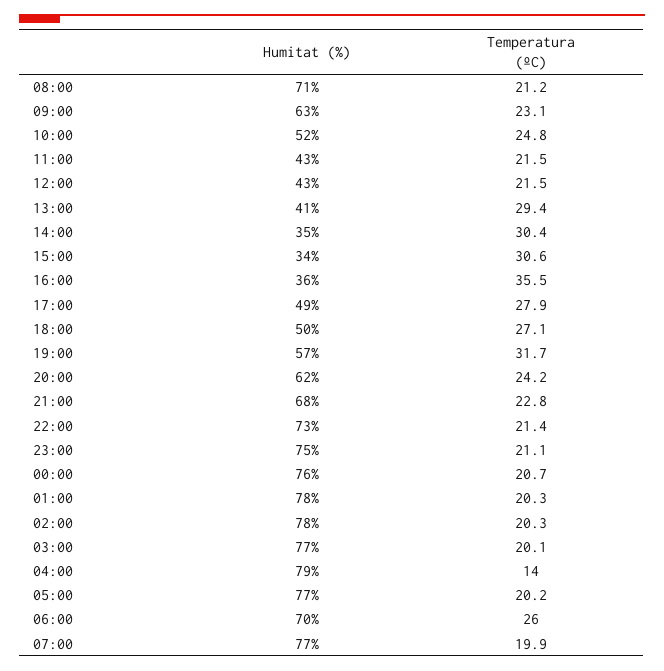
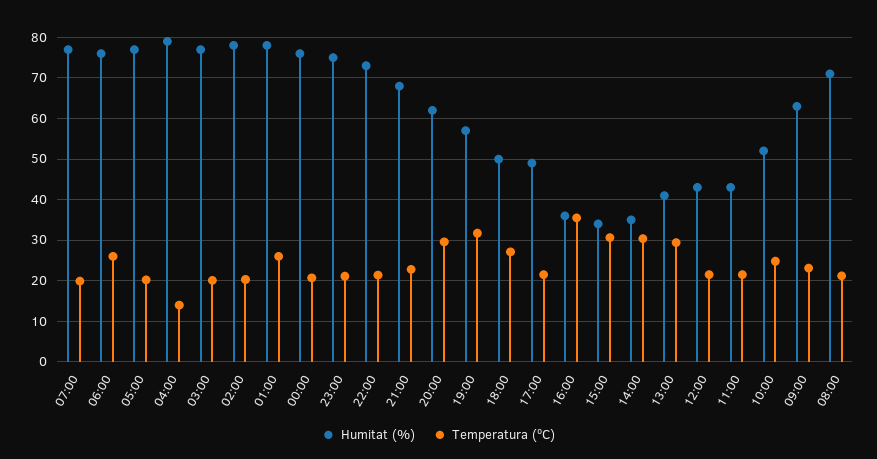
  {
    "Humitat (%)": {
      "08:00": 71,
      "09:00": 63,
      "10:00": 52,
      "11:00": 43,
      "12:00": 43,
      "13:00": 41,
      "14:00": 35,
      "15:00": 34,
      "16:00": 36,
      "17:00": 49,
      "18:00": 50,
      "19:00": 57,
      "20:00": 62,
      "21:00": 68,
      "22:00": 73,
      "23:00": 75,
      "00:00": 76,
      "01:00": 78,
      "02:00": 78,
      "03:00": 77,
      "04:00": 79,
      "05:00": 77,
-     "06:00": 70,
+     "06:00": 76,
      "07:00": 77
    },
    "Temperatura (ºC)": {
      "08:00": 21.2,
      "09:00": 23.1,
      "10:00": 24.8,
      "11:00": 21.5,
      "12:00": 21.5,
      "13:00": 29.4,
      "14:00": 30.4,
      "15:00": 30.6,
      "16:00": 35.5,
-     "17:00": 27.9,
+     "17:00": 22,
      "18:00": 27.1,
      "19:00": 31.7,
-     "20:00": 24.2,
+     "20:00": 30,
      "21:00": 22.8,
      "22:00": 21.4,
      "23:00": 21.1,
      "00:00": 20.7,
-     "01:00": 20.3,
+     "01:00": 26,
      "02:00": 20.3,
      "03:00": 20.1,
      "04:00": 14,
      "05:00": 20.2,
      "06:00": 26,
      "07:00": 19.9
    }
  }

